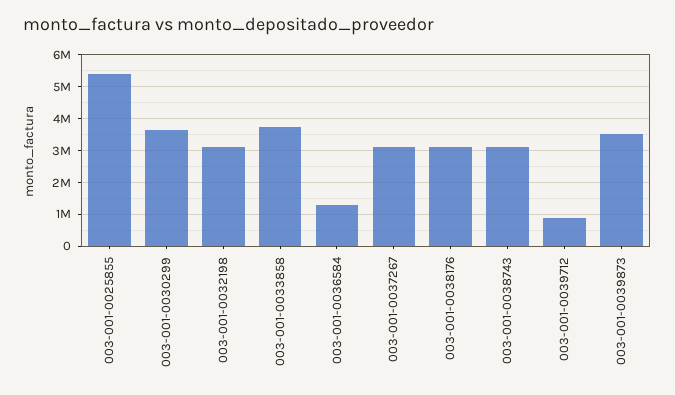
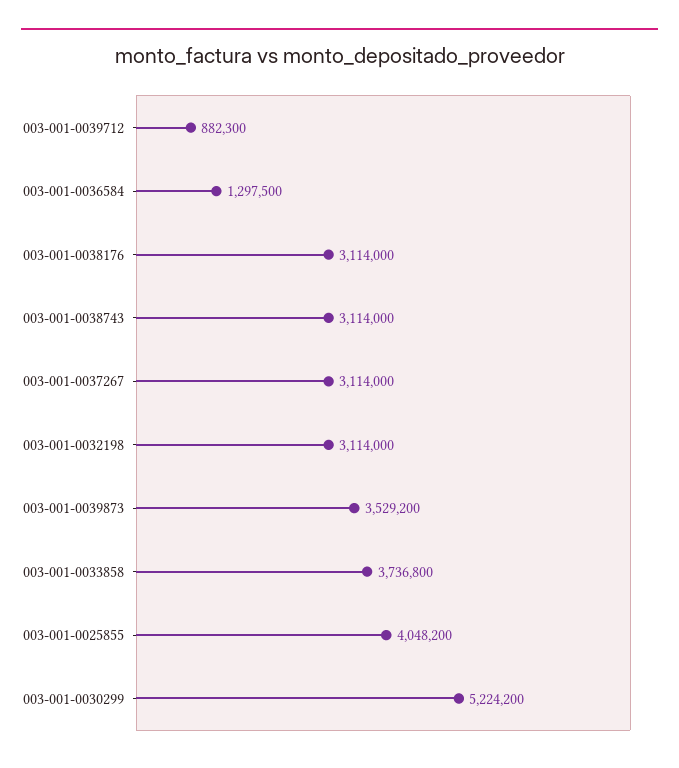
  {
-   "003-001-0025855": 5400000,
+   "003-001-0025855": 4048200,
-   "003-001-0030299": 3600000,
+   "003-001-0030299": 5224200,
    "003-001-0032198": 3114000,
    "003-001-0033858": 3736800,
    "003-001-0036584": 1297500,
    "003-001-0037267": 3114000,
    "003-001-0038176": 3114000,
    "003-001-0038743": 3114000,
    "003-001-0039712": 882300,
    "003-001-0039873": 3529200
  }

